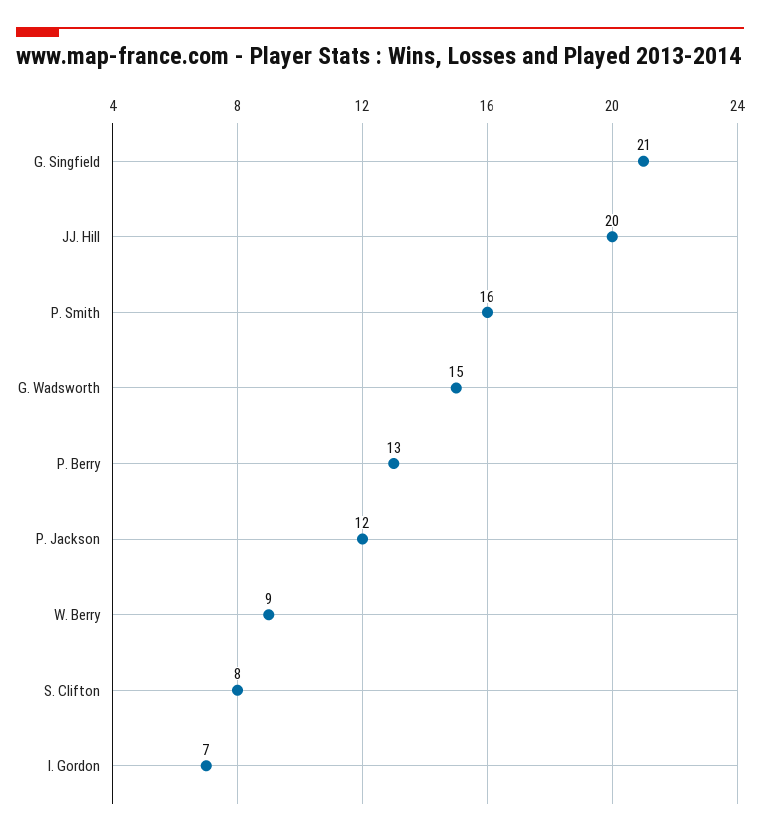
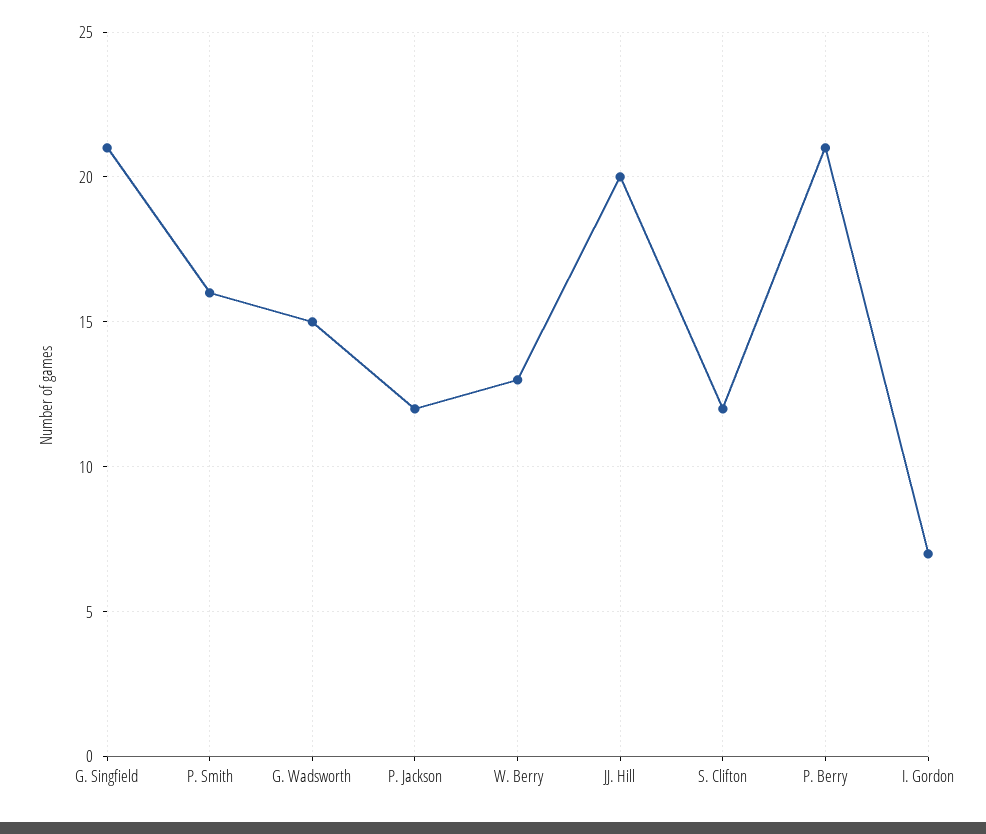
  {
    "G. Singfield": 21,
    "JJ. Hill": 20,
    "P. Smith": 16,
    "G. Wadsworth": 15,
-   "P. Berry": 13,
+   "P. Berry": 21,
    "P. Jackson": 12,
-   "W. Berry": 9,
+   "W. Berry": 13,
-   "S. Clifton": 8,
+   "S. Clifton": 12,
    "I. Gordon": 7
  }

